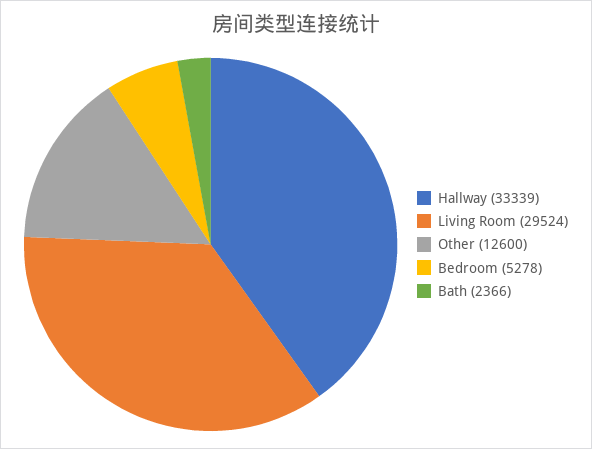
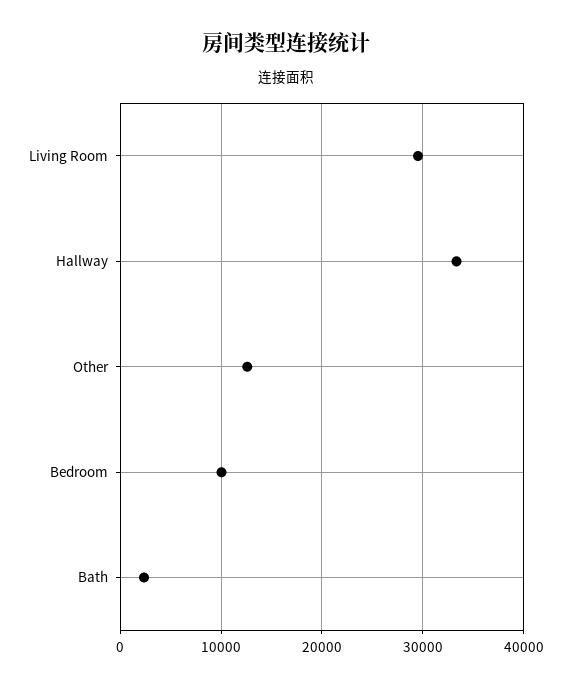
  {
    "Hallway": 33339,
    "Living Room": 29524,
    "Other": 12600,
-   "Bedroom": 5278,
+   "Bedroom": 10000,
    "Bath": 2366
  }

